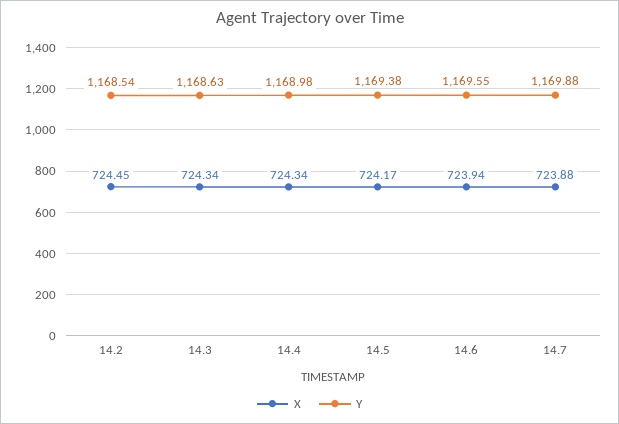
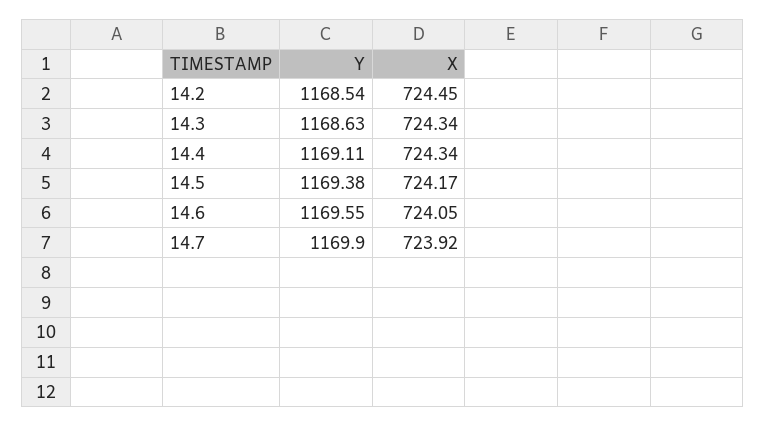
  {
    "X": {
      "14.2": 724.45,
      "14.3": 724.34,
      "14.4": 724.34,
      "14.5": 724.17,
-     "14.6": 723.94,
+     "14.6": 724.05,
-     "14.7": 723.88
+     "14.7": 723.92
    },
    "Y": {
      "14.2": 1168.54,
      "14.3": 1168.63,
-     "14.4": 1168.98,
+     "14.4": 1169.11,
      "14.5": 1169.38,
      "14.6": 1169.55,
-     "14.7": 1169.88
+     "14.7": 1169.9
    }
  }

